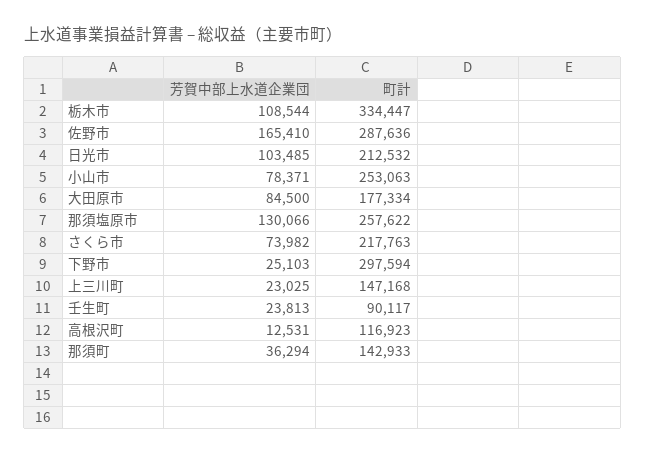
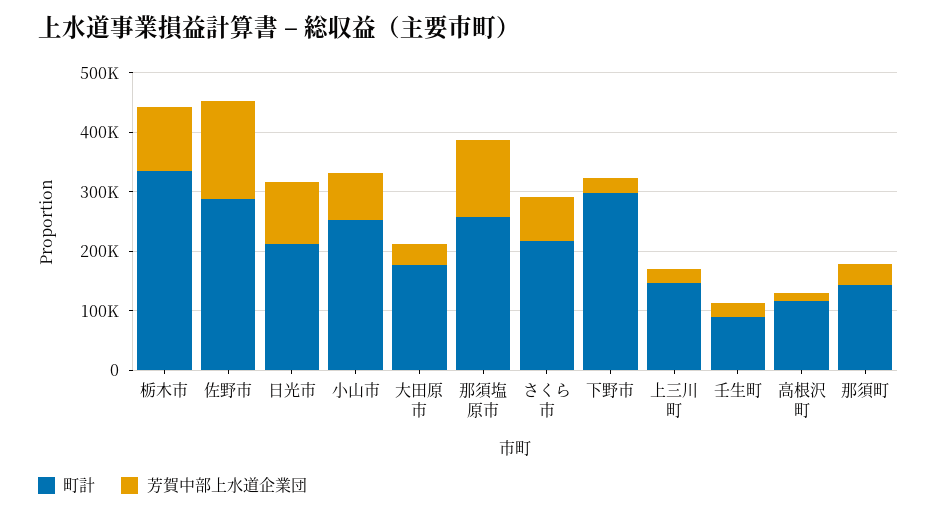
  {
    "芳賀中部上水道企業団": {
      "栃木市": 108544,
      "佐野市": 165410,
      "日光市": 103485,
      "小山市": 78371,
-     "大田原市": 84500,
+     "大田原市": 40000,
      "那須塩原市": 130066,
      "さくら市": 73982,
      "下野市": 25103,
      "上三川町": 23025,
      "壬生町": 23813,
      "高根沢町": 12531,
      "那須町": 36294
    },
    "町計": {
      "栃木市": 334447,
      "佐野市": 287636,
      "日光市": 212532,
      "小山市": 253063,
      "大田原市": 177334,
      "那須塩原市": 257622,
      "さくら市": 217763,
      "下野市": 297594,
      "上三川町": 147168,
      "壬生町": 90117,
      "高根沢町": 116923,
      "那須町": 142933
    }
  }

